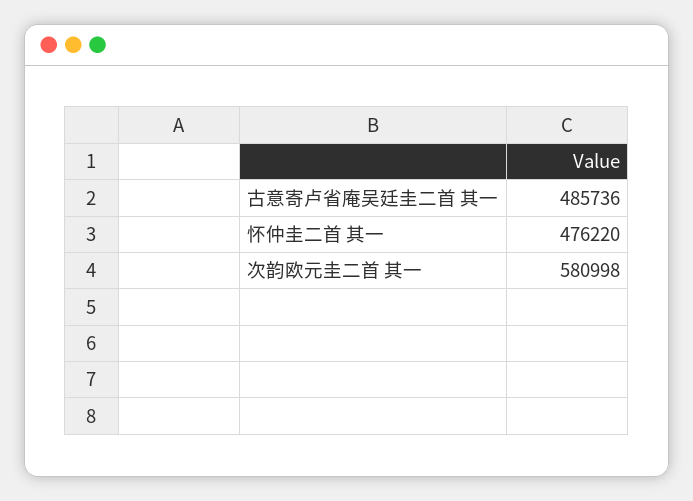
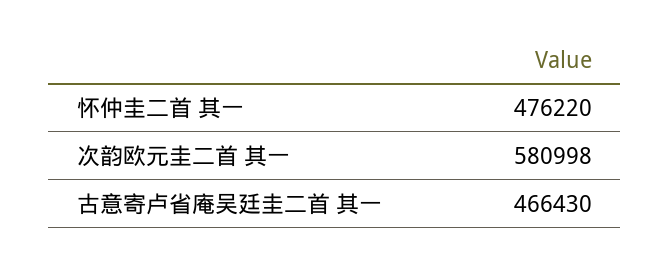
  {
-   "古意寄卢省庵吴廷圭二首 其一": 485736,
+   "古意寄卢省庵吴廷圭二首 其一": 466430,
    "怀仲圭二首 其一": 476220,
    "次韵欧元圭二首 其一": 580998
  }

